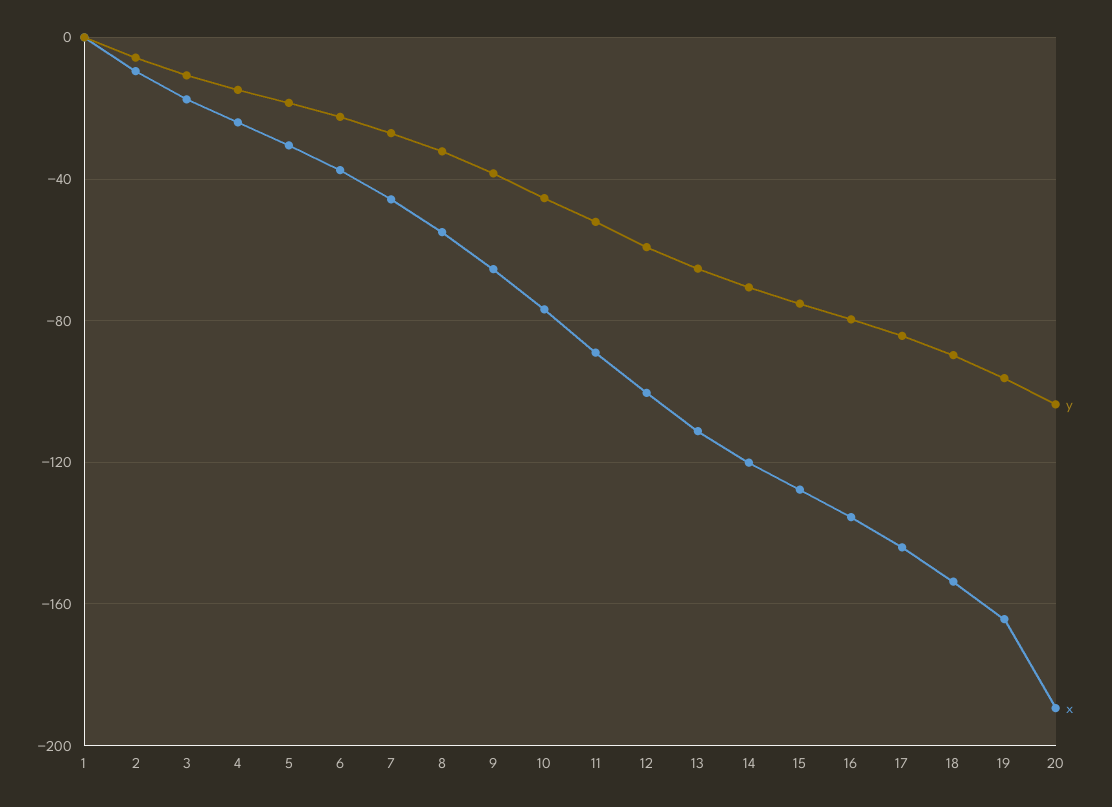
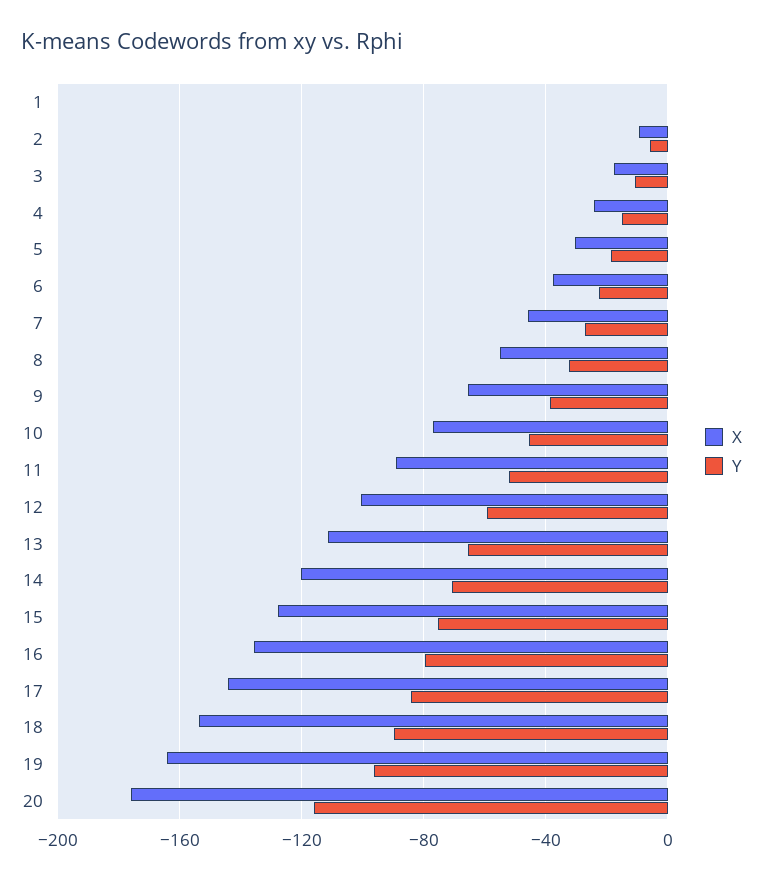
  {
    "y": {
      "1": 0,
      "2": -5,
      "3": -10,
      "4": -15,
      "5": -20,
      "6": -20,
      "7": -25,
      "8": -30,
      "9": -40,
      "10": -45,
      "11": -50,
      "12": -60,
      "13": -65,
      "14": -70,
      "15": -75,
      "16": -80,
      "17": -85,
      "18": -90,
      "19": -95,
-     "20": -105
+     "20": -115
    },
    "x": {
      "1": 0,
      "2": -10,
      "3": -20,
      "4": -25,
      "5": -30,
      "6": -40,
      "7": -45,
      "8": -55,
      "9": -65,
      "10": -75,
      "11": -90,
      "12": -100,
      "13": -110,
      "14": -120,
      "15": -130,
      "16": -135,
      "17": -145,
      "18": -155,
      "19": -165,
-     "20": -190
+     "20": -175
    }
  }

